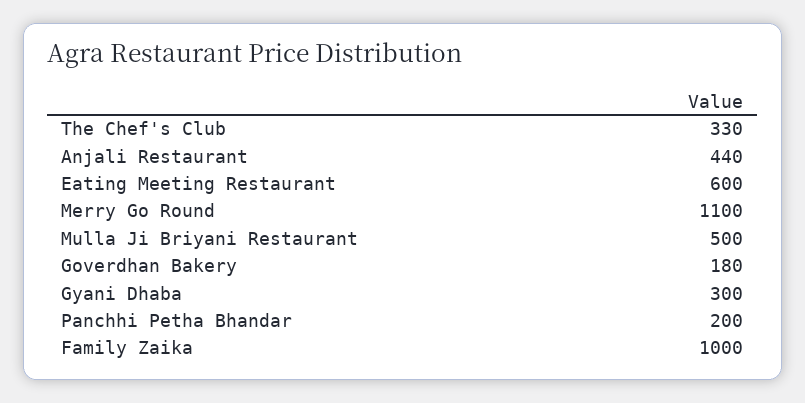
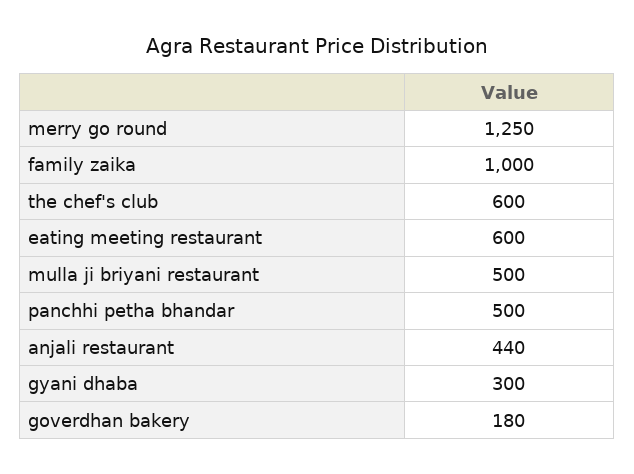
  {
-   "The Chef's Club": 330,
+   "The Chef's Club": 600,
    "Anjali Restaurant": 440,
    "Eating Meeting Restaurant": 600,
-   "Merry Go Round": 1100,
+   "Merry Go Round": 1250,
    "Mulla Ji Briyani Restaurant": 500,
    "Goverdhan Bakery": 180,
    "Gyani Dhaba": 300,
-   "Panchhi Petha Bhandar": 200,
+   "Panchhi Petha Bhandar": 500,
    "Family Zaika": 1000
  }

